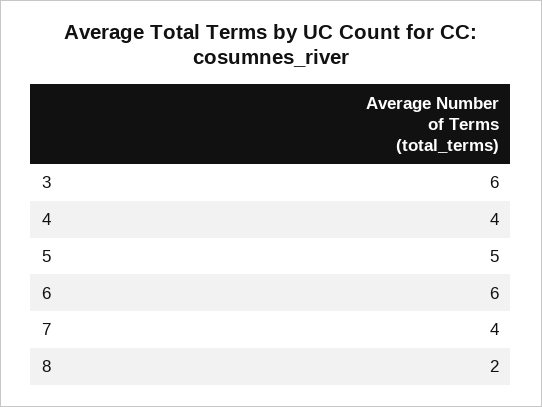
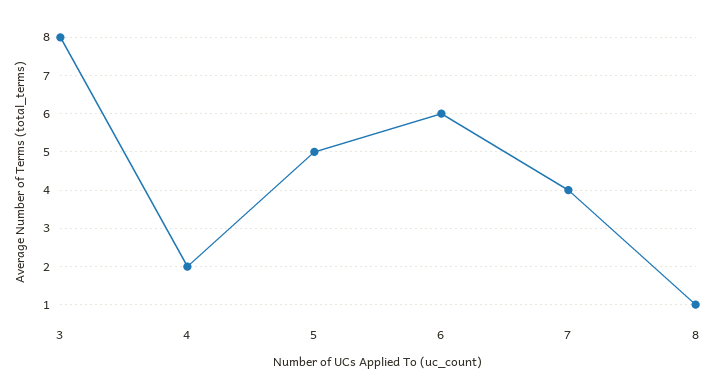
  {
-   "3": 6,
+   "3": 8,
-   "4": 4,
+   "4": 2,
    "5": 5,
    "6": 6,
    "7": 4,
-   "8": 2
+   "8": 1
  }

